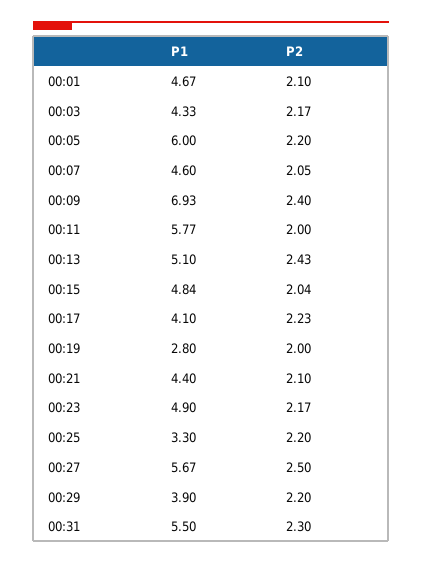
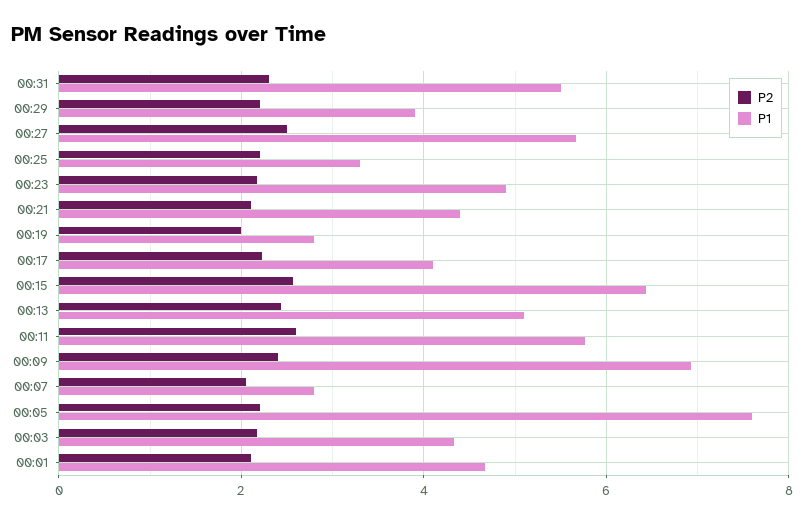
  {
    "P1": {
      "00:01": 4.67,
      "00:03": 4.33,
-     "00:05": 6,
+     "00:05": 7.6,
-     "00:07": 4.6,
+     "00:07": 2.8,
      "00:09": 6.93,
      "00:11": 5.77,
      "00:13": 5.1,
-     "00:15": 4.84,
+     "00:15": 6.4,
      "00:17": 4.1,
      "00:19": 2.8,
      "00:21": 4.4,
      "00:23": 4.9,
      "00:25": 3.3,
      "00:27": 5.67,
      "00:29": 3.9,
      "00:31": 5.5
    },
    "P2": {
      "00:01": 2.1,
      "00:03": 2.17,
      "00:05": 2.2,
      "00:07": 2.05,
      "00:09": 2.4,
-     "00:11": 2,
+     "00:11": 2.6,
      "00:13": 2.43,
-     "00:15": 2.04,
+     "00:15": 2.6,
      "00:17": 2.23,
      "00:19": 2,
      "00:21": 2.1,
      "00:23": 2.17,
      "00:25": 2.2,
      "00:27": 2.5,
      "00:29": 2.2,
      "00:31": 2.3
    }
  }

